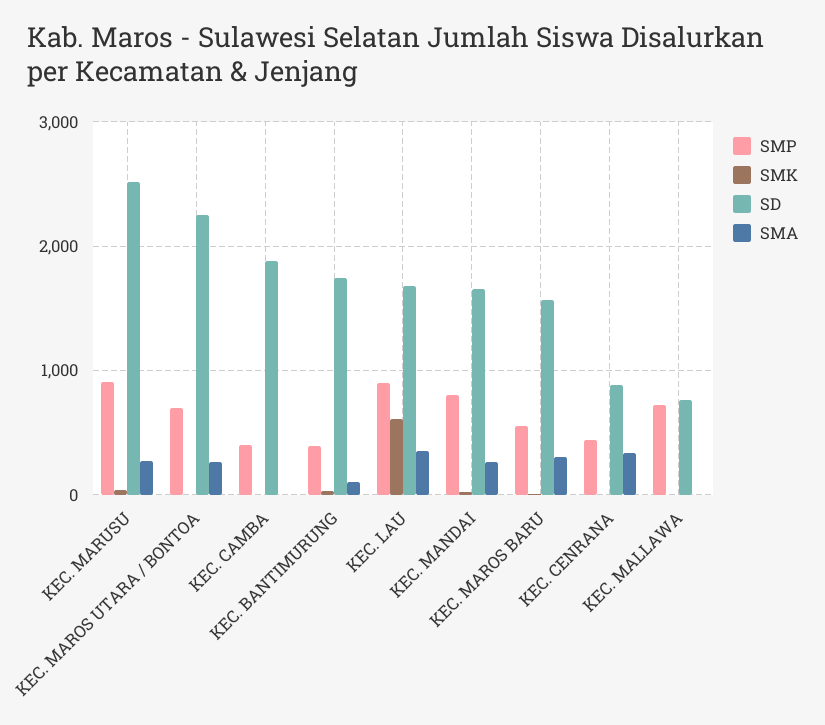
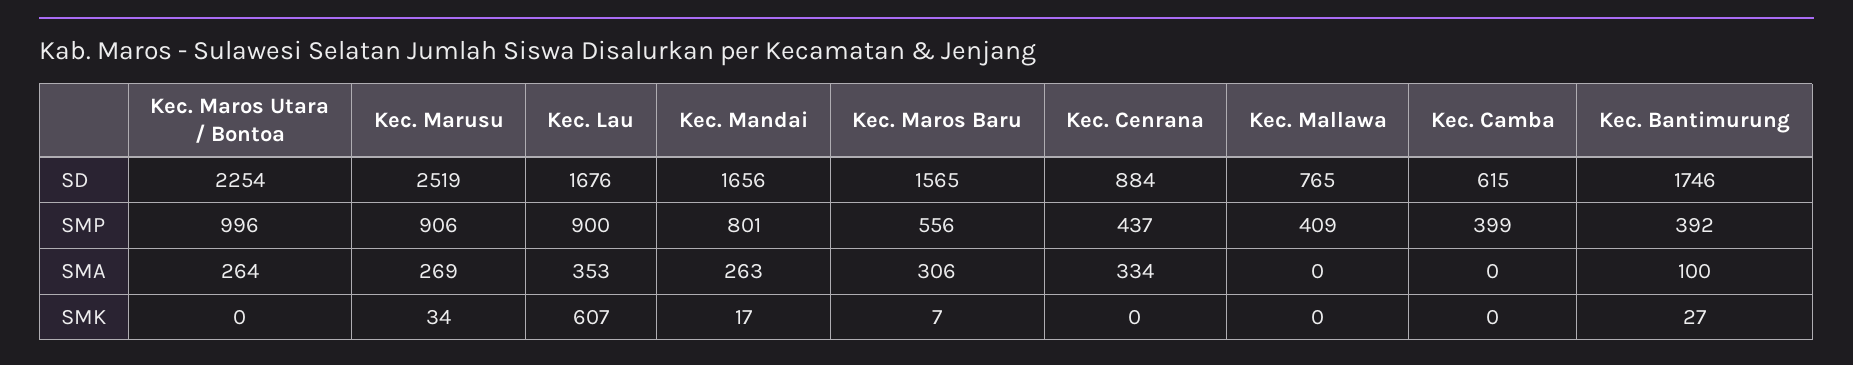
  {
    "SMP": {
      "KEC. MARUSU": 906,
-     "KEC. MAROS UTARA / BONTOA": 700,
+     "KEC. MAROS UTARA / BONTOA": 996,
      "KEC. CAMBA": 399,
      "KEC. BANTIMURUNG": 392,
      "KEC. LAU": 900,
      "KEC. MANDAI": 801,
      "KEC. MAROS BARU": 556,
      "KEC. CENRANA": 437,
-     "KEC. MALLAWA": 700
+     "KEC. MALLAWA": 409
    },
    "SMK": {
      "KEC. MARUSU": 34,
      "KEC. MAROS UTARA / BONTOA": 0,
      "KEC. CAMBA": 0,
      "KEC. BANTIMURUNG": 27,
      "KEC. LAU": 607,
      "KEC. MANDAI": 17,
      "KEC. MAROS BARU": 7,
      "KEC. CENRANA": 0,
      "KEC. MALLAWA": 0
    },
    "SD": {
      "KEC. MARUSU": 2519,
      "KEC. MAROS UTARA / BONTOA": 2254,
-     "KEC. CAMBA": 1900,
+     "KEC. CAMBA": 615,
      "KEC. BANTIMURUNG": 1746,
      "KEC. LAU": 1676,
      "KEC. MANDAI": 1656,
      "KEC. MAROS BARU": 1565,
      "KEC. CENRANA": 884,
      "KEC. MALLAWA": 765
    },
    "SMA": {
      "KEC. MARUSU": 269,
      "KEC. MAROS UTARA / BONTOA": 264,
      "KEC. CAMBA": 0,
      "KEC. BANTIMURUNG": 100,
      "KEC. LAU": 353,
      "KEC. MANDAI": 263,
      "KEC. MAROS BARU": 306,
      "KEC. CENRANA": 334,
      "KEC. MALLAWA": 0
    }
  }

